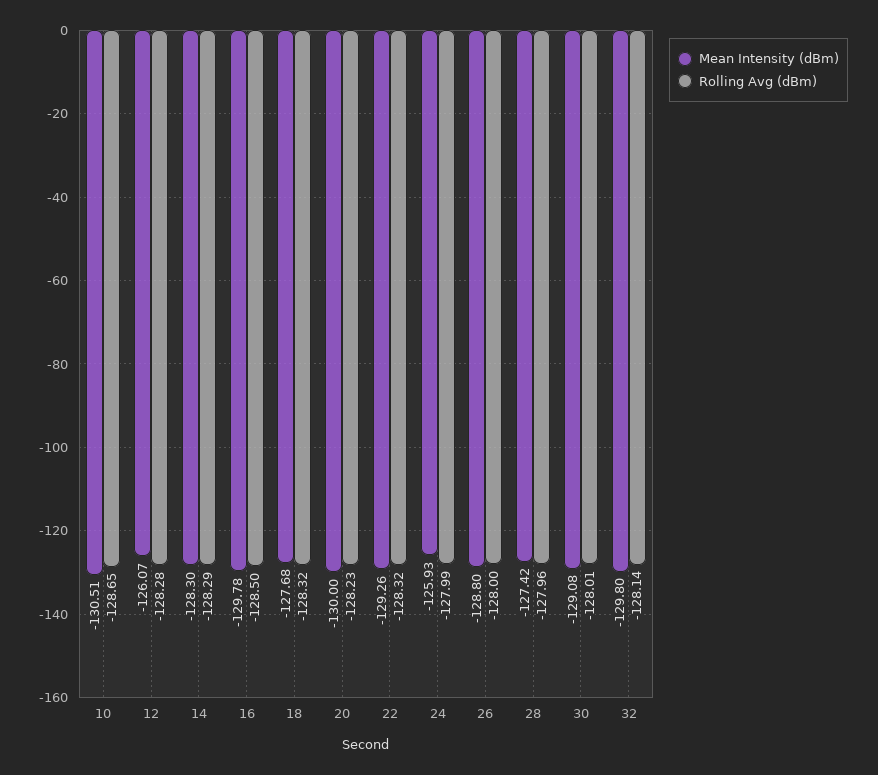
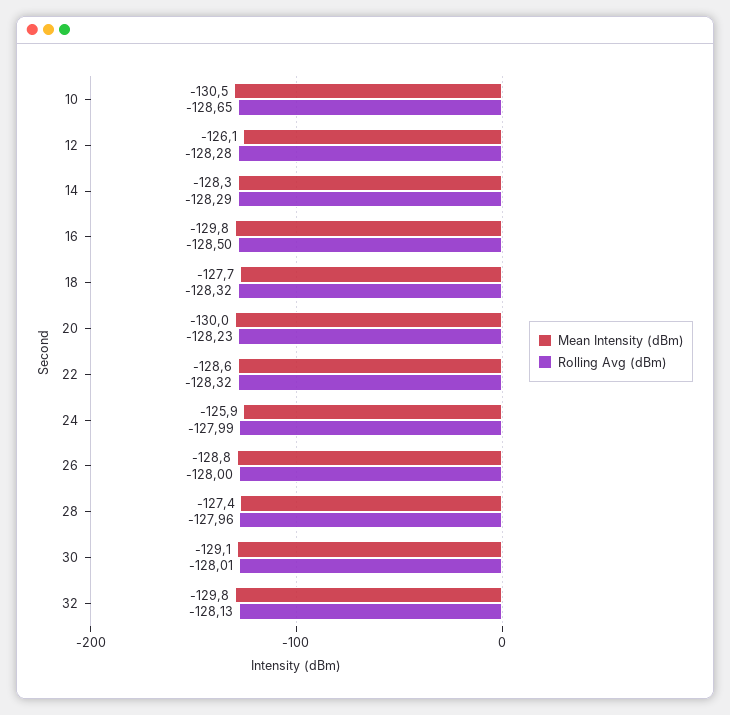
  {
    "Mean Intensity (dBm)": {
      "10": -130.51,
      "12": -126.07,
      "14": -128.3,
      "16": -129.78,
      "18": -127.68,
      "20": -130,
-     "22": -129.26,
+     "22": -128.6,
      "24": -125.93,
      "26": -128.8,
      "28": -127.42,
      "30": -129.08,
      "32": -129.8
    },
    "Rolling Avg (dBm)": {
      "10": -128.65,
      "12": -128.28,
      "14": -128.29,
      "16": -128.5,
      "18": -128.32,
      "20": -128.23,
      "22": -128.32,
      "24": -127.99,
      "26": -128,
      "28": -127.96,
      "30": -128.01,
-     "32": -128.14
+     "32": -128.13
    }
  }

